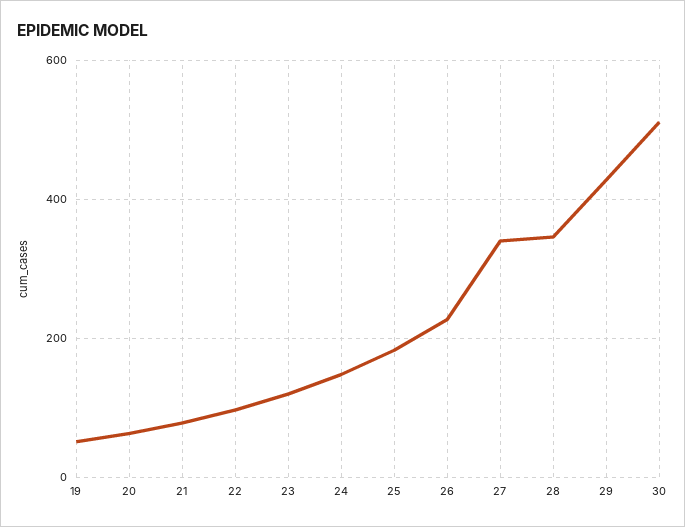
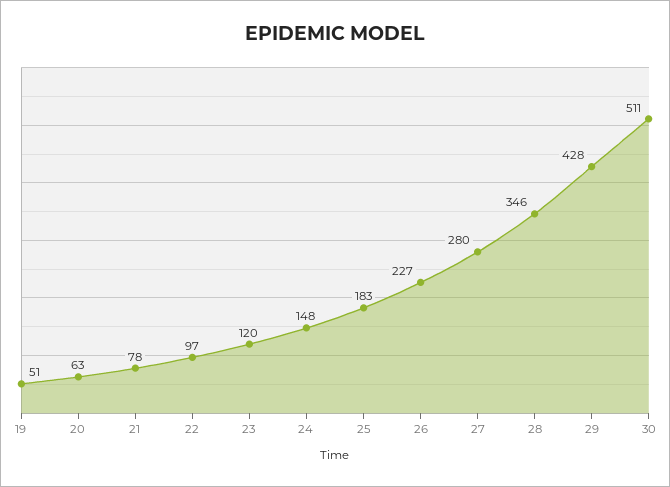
  {
    "19": 51,
    "20": 63,
    "21": 78,
    "22": 97,
    "23": 120,
    "24": 148,
    "25": 183,
    "26": 227,
-   "27": 340,
+   "27": 280,
    "28": 346,
    "29": 428,
    "30": 511
  }

